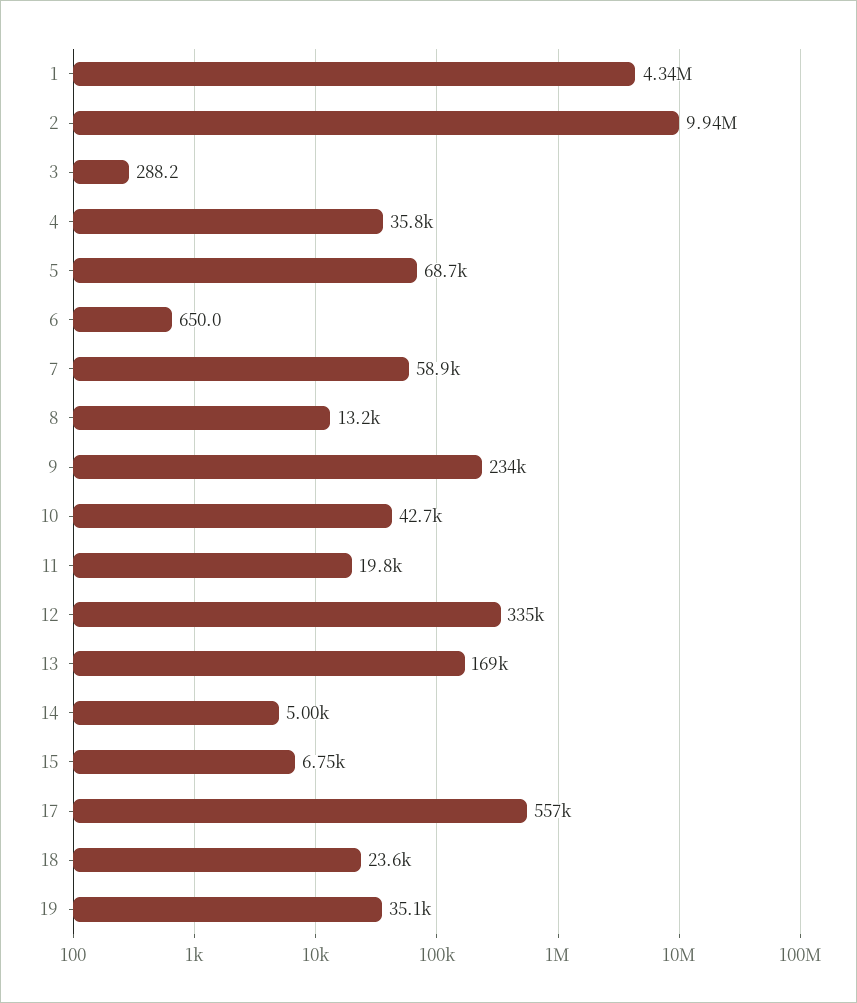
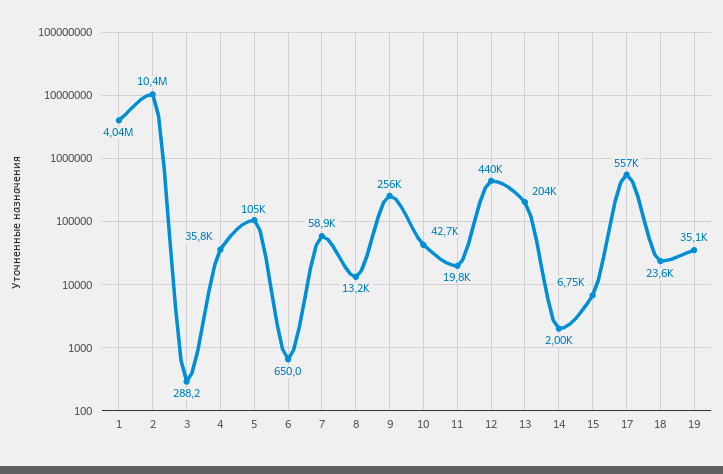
  {
-   "1": 4340000,
+   "1": 4040000,
-   "2": 9940000,
+   "2": 10400000,
    "3": 288.2,
    "4": 35800,
-   "5": 68700,
+   "5": 105000,
    "6": 650,
    "7": 58900,
    "8": 13200,
-   "9": 234000,
+   "9": 256000,
    "10": 42700,
    "11": 19800,
-   "12": 335000,
+   "12": 440000,
-   "13": 169000,
+   "13": 204000,
-   "14": 5000,
+   "14": 2000,
    "15": 6750,
    "17": 557000,
    "18": 23600,
    "19": 35100
  }

